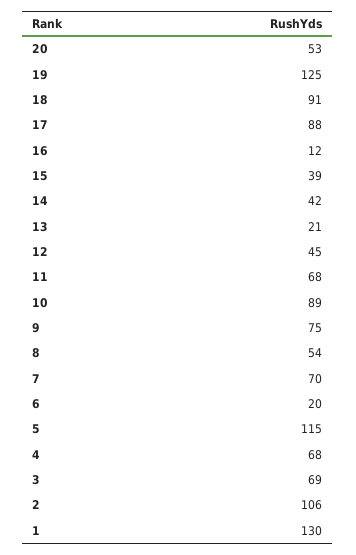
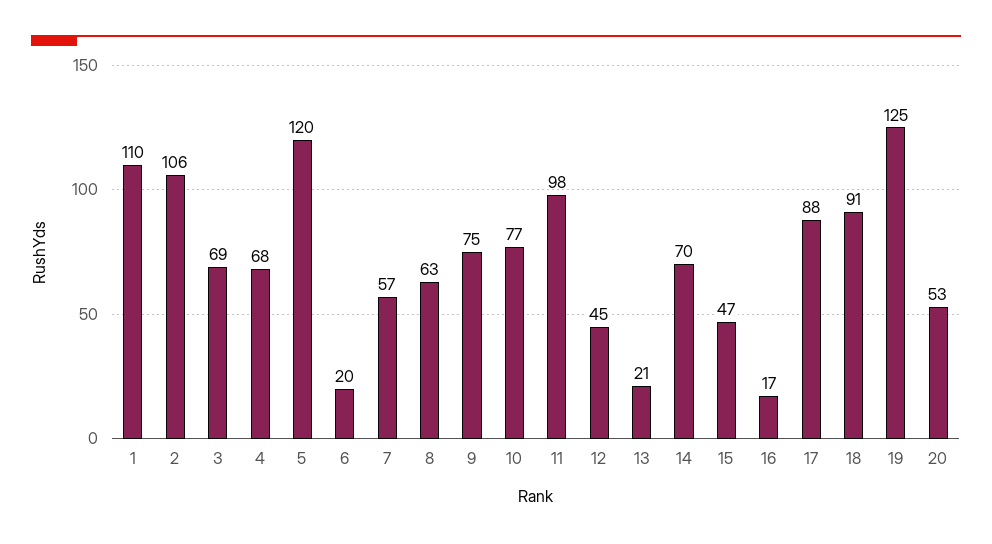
  {
    "20": 53,
    "19": 125,
    "18": 91,
    "17": 88,
-   "16": 12,
+   "16": 17,
-   "15": 39,
+   "15": 47,
-   "14": 42,
+   "14": 70,
    "13": 21,
    "12": 45,
-   "11": 68,
+   "11": 98,
-   "10": 89,
+   "10": 77,
    "9": 75,
-   "8": 54,
+   "8": 63,
-   "7": 70,
+   "7": 57,
    "6": 20,
-   "5": 115,
+   "5": 120,
    "4": 68,
    "3": 69,
    "2": 106,
-   "1": 130
+   "1": 110
  }

